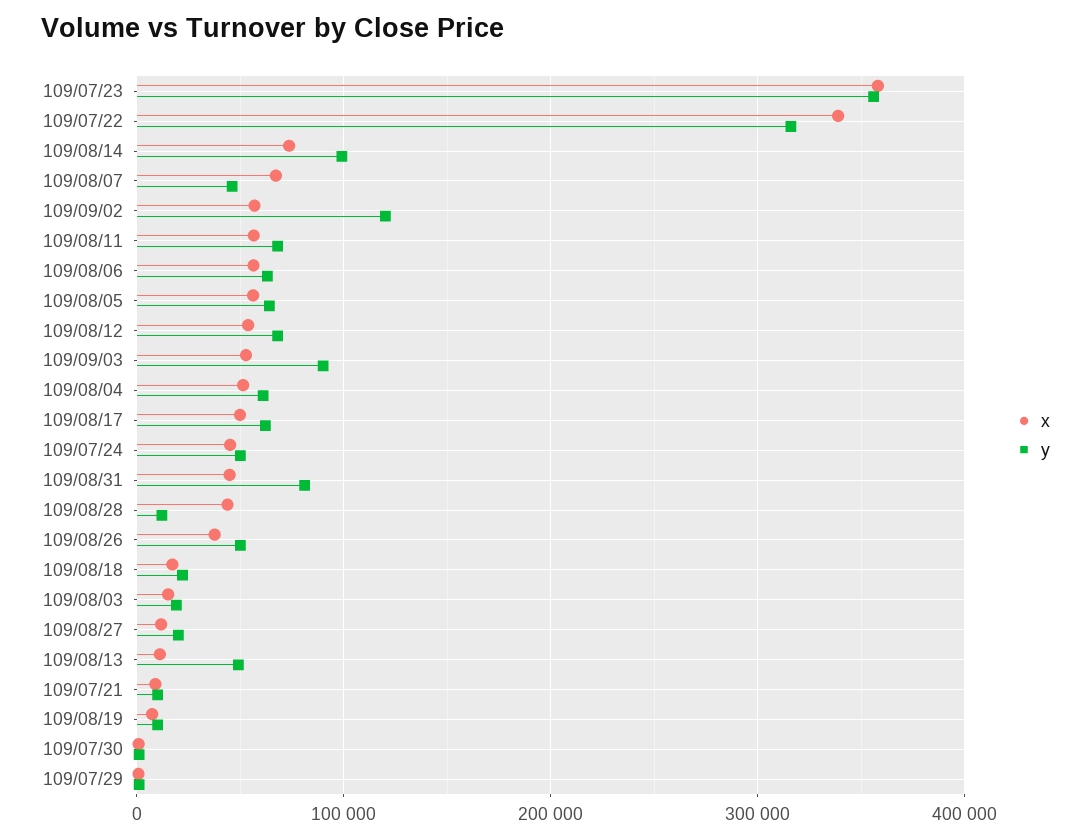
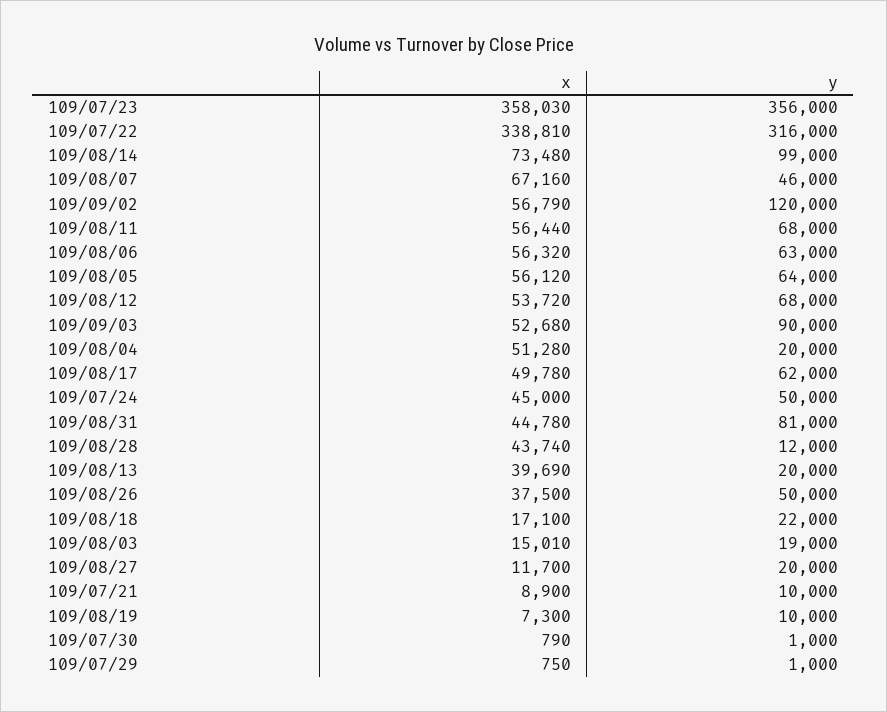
  {
    "x": {
      "109/07/23": 358030,
      "109/07/22": 338810,
      "109/08/14": 73480,
      "109/08/07": 67160,
      "109/09/02": 56790,
      "109/08/11": 56440,
      "109/08/06": 56320,
      "109/08/05": 56120,
      "109/08/12": 53720,
      "109/09/03": 52680,
      "109/08/04": 51280,
      "109/08/17": 49780,
      "109/07/24": 45000,
      "109/08/31": 44780,
      "109/08/28": 43740,
      "109/08/26": 37500,
      "109/08/18": 17100,
      "109/08/03": 15010,
      "109/08/27": 11700,
-     "109/08/13": 10000,
+     "109/08/13": 39690,
      "109/07/21": 8900,
      "109/08/19": 7300,
      "109/07/30": 790,
      "109/07/29": 750
    },
    "y": {
      "109/07/23": 356000,
      "109/07/22": 316000,
      "109/08/14": 99000,
      "109/08/07": 46000,
      "109/09/02": 120000,
      "109/08/11": 68000,
      "109/08/06": 63000,
      "109/08/05": 64000,
      "109/08/12": 68000,
      "109/09/03": 90000,
-     "109/08/04": 60000,
+     "109/08/04": 20000,
      "109/08/17": 62000,
      "109/07/24": 50000,
      "109/08/31": 81000,
      "109/08/28": 12000,
      "109/08/26": 50000,
      "109/08/18": 22000,
      "109/08/03": 19000,
      "109/08/27": 20000,
-     "109/08/13": 50000,
+     "109/08/13": 20000,
      "109/07/21": 10000,
      "109/08/19": 10000,
      "109/07/30": 1000,
      "109/07/29": 1000
    }
  }

